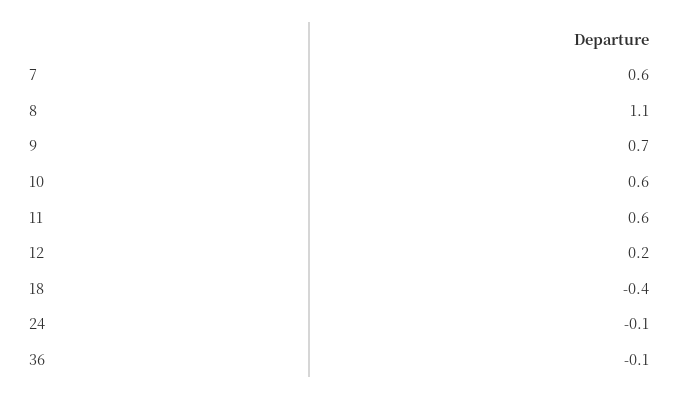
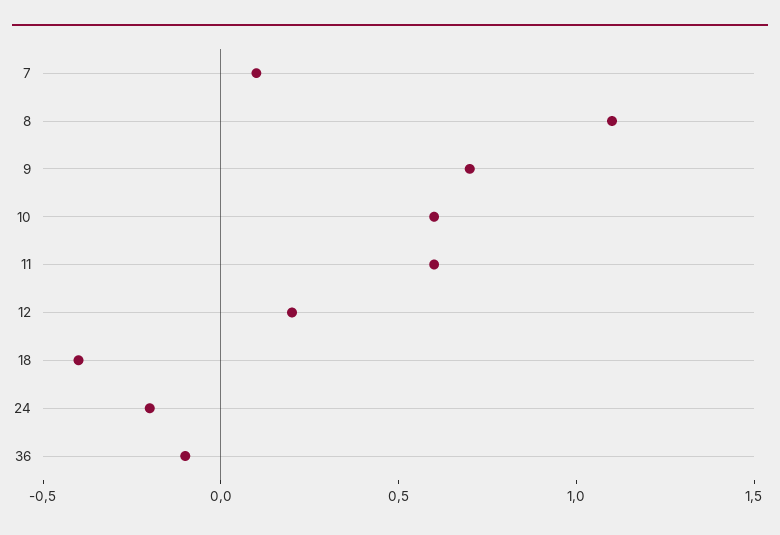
  {
-   "7": 0.6,
+   "7": 0.1,
    "8": 1.1,
    "9": 0.7,
    "10": 0.6,
    "11": 0.6,
    "12": 0.2,
    "18": -0.4,
-   "24": -0.1,
+   "24": -0.2,
    "36": -0.1
  }

